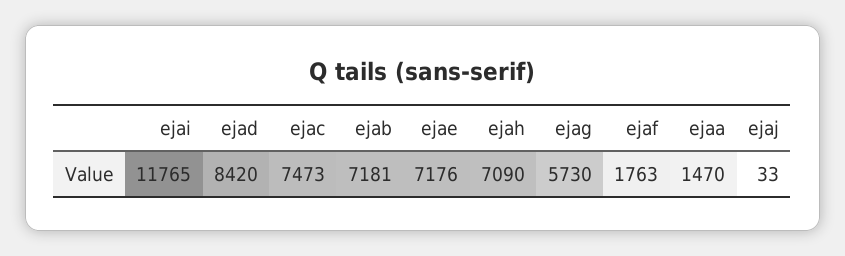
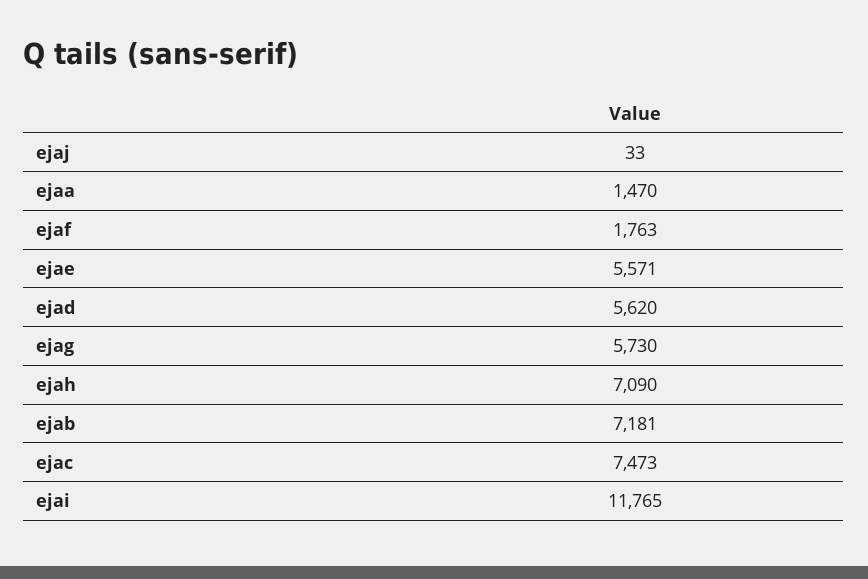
  {
    "ejai": 11765,
-   "ejad": 8420,
+   "ejad": 5620,
    "ejac": 7473,
    "ejab": 7181,
-   "ejae": 7176,
+   "ejae": 5571,
    "ejah": 7090,
    "ejag": 5730,
    "ejaf": 1763,
    "ejaa": 1470,
    "ejaj": 33
  }

